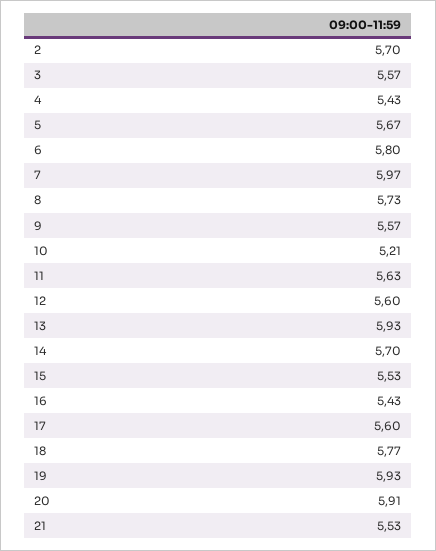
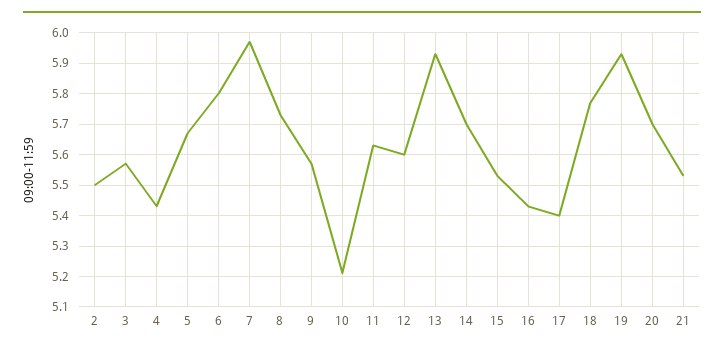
  {
-   "2": 5.7,
+   "2": 5.5,
    "3": 5.57,
    "4": 5.43,
    "5": 5.67,
    "6": 5.8,
    "7": 5.97,
    "8": 5.73,
    "9": 5.57,
    "10": 5.21,
    "11": 5.63,
    "12": 5.6,
    "13": 5.93,
    "14": 5.7,
    "15": 5.53,
    "16": 5.43,
-   "17": 5.6,
+   "17": 5.4,
    "18": 5.77,
    "19": 5.93,
-   "20": 5.91,
+   "20": 5.7,
    "21": 5.53
  }

